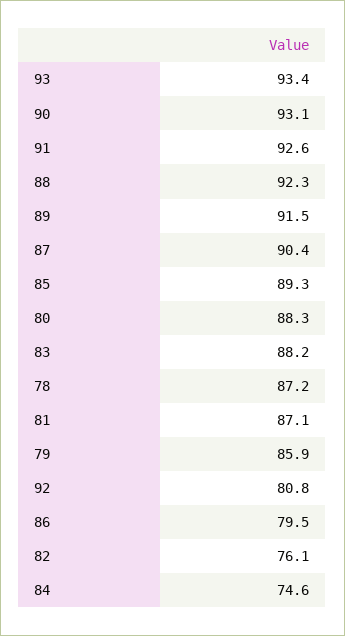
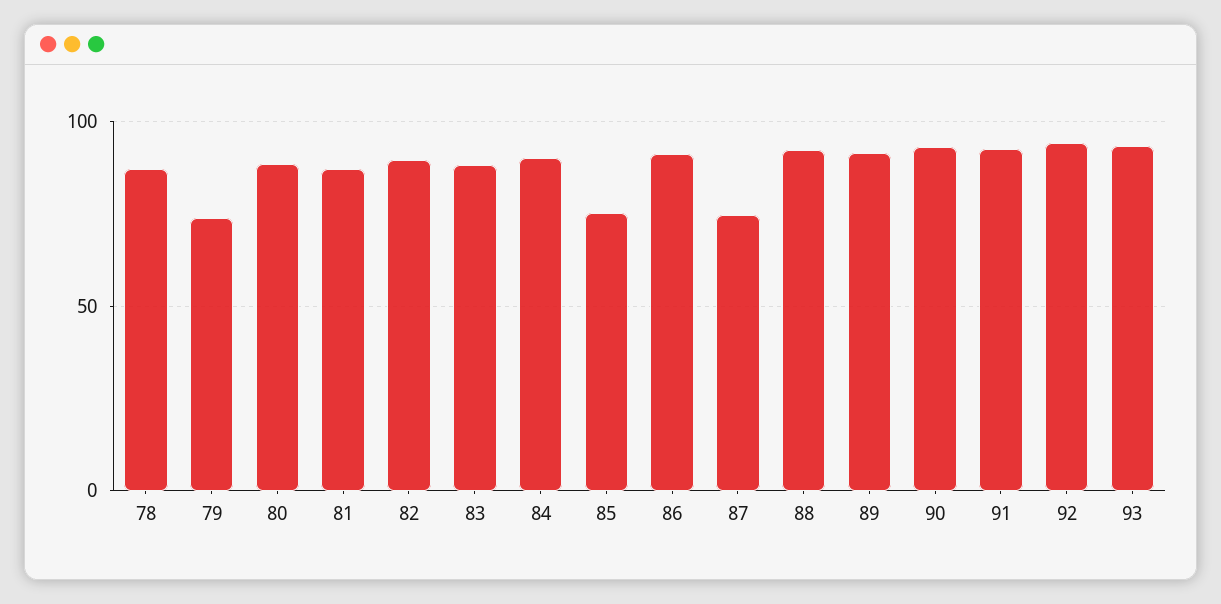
  {
    "93": 93.4,
    "90": 93.1,
    "91": 92.6,
    "88": 92.3,
    "89": 91.5,
-   "87": 90.4,
+   "87": 75,
-   "85": 89.3,
+   "85": 75,
    "80": 88.3,
    "83": 88.2,
    "78": 87.2,
    "81": 87.1,
-   "79": 85.9,
+   "79": 75,
-   "92": 80.8,
+   "92": 95,
-   "86": 79.5,
+   "86": 90,
-   "82": 76.1,
+   "82": 90,
-   "84": 74.6
+   "84": 90
  }

